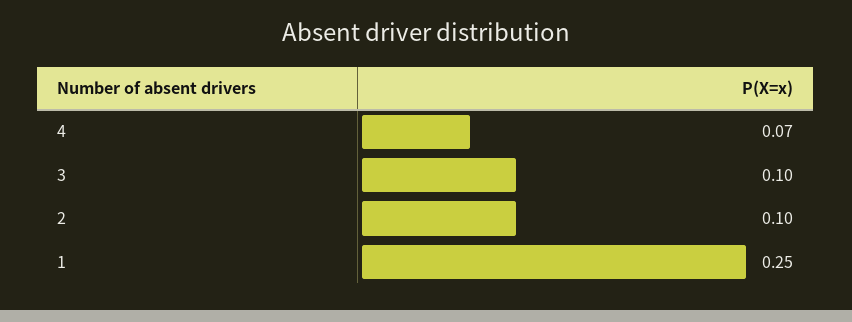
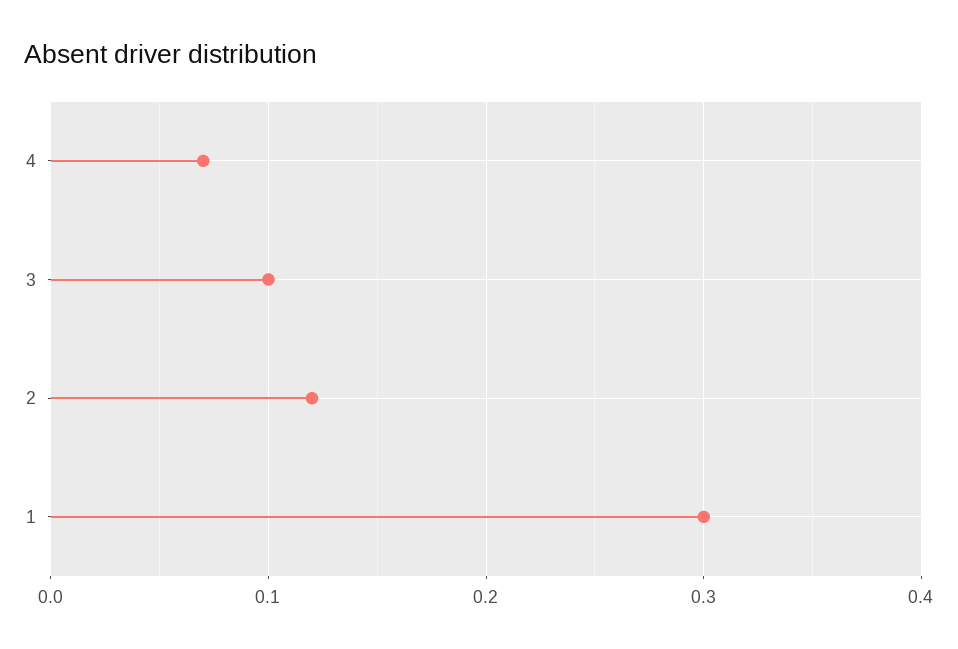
  {
    "4": 0.07,
    "3": 0.1,
-   "2": 0.1,
+   "2": 0.12,
-   "1": 0.25
+   "1": 0.3
  }

